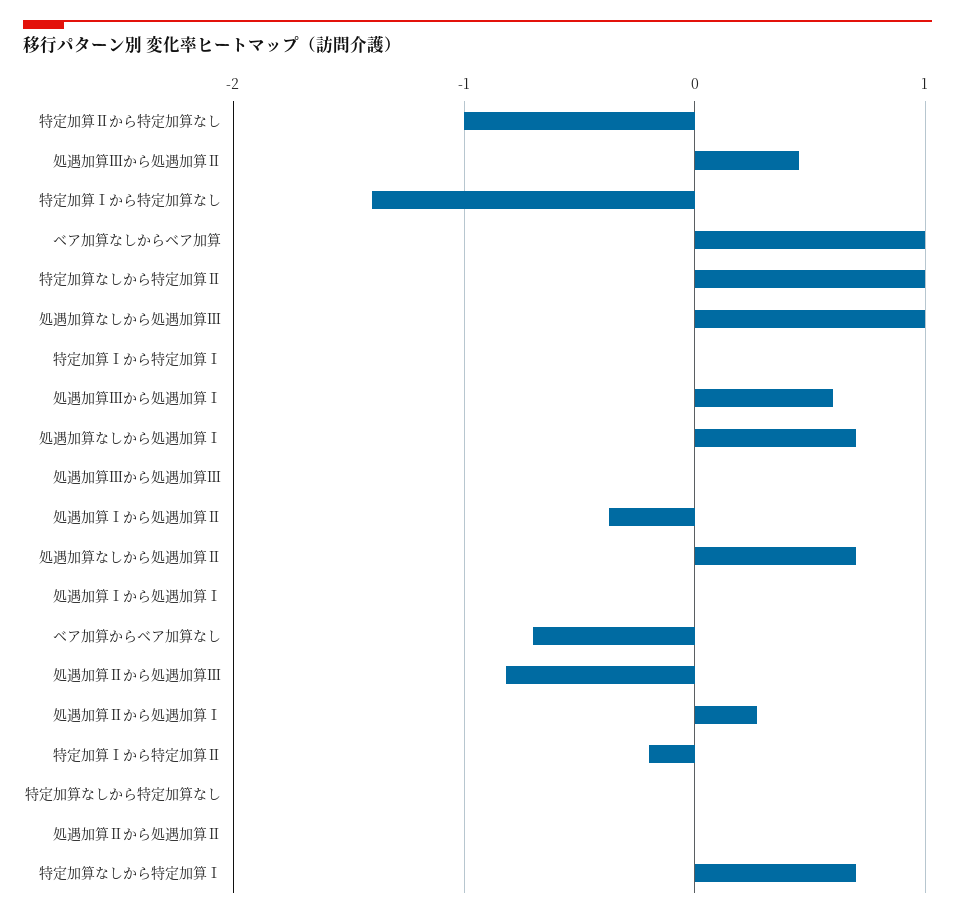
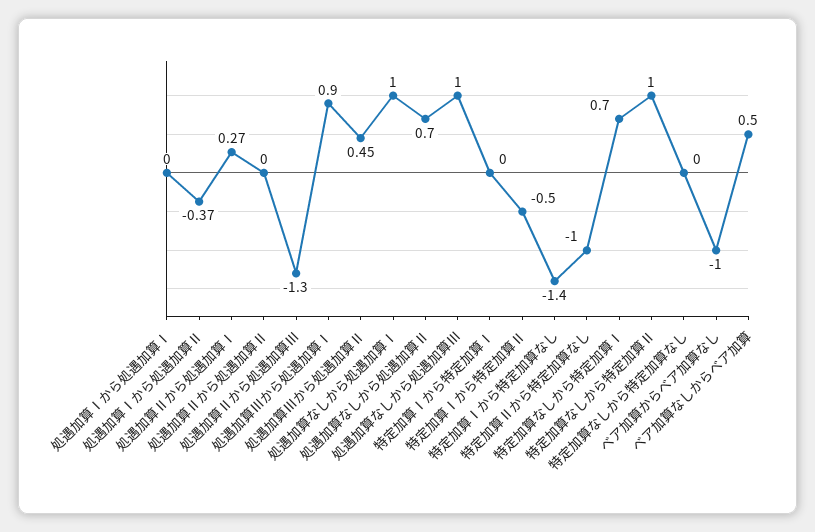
  {
    "特定加算Ⅱから特定加算なし": -1,
    "処遇加算Ⅲから処遇加算Ⅱ": 0.45,
    "特定加算Ⅰから特定加算なし": -1.4,
-   "ベア加算なしからベア加算": 1,
+   "ベア加算なしからベア加算": 0.5,
    "特定加算なしから特定加算Ⅱ": 1,
    "処遇加算なしから処遇加算Ⅲ": 1,
    "特定加算Ⅰから特定加算Ⅰ": 0,
-   "処遇加算Ⅲから処遇加算Ⅰ": 0.6,
+   "処遇加算Ⅲから処遇加算Ⅰ": 0.9,
-   "処遇加算なしから処遇加算Ⅰ": 0.7,
+   "処遇加算なしから処遇加算Ⅰ": 1,
-   "処遇加算Ⅲから処遇加算Ⅲ": 0,
    "処遇加算Ⅰから処遇加算Ⅱ": -0.37,
    "処遇加算なしから処遇加算Ⅱ": 0.7,
    "処遇加算Ⅰから処遇加算Ⅰ": 0,
-   "ベア加算からベア加算なし": -0.7,
+   "ベア加算からベア加算なし": -1,
-   "処遇加算Ⅱから処遇加算Ⅲ": -0.8,
+   "処遇加算Ⅱから処遇加算Ⅲ": -1.3,
    "処遇加算Ⅱから処遇加算Ⅰ": 0.27,
-   "特定加算Ⅰから特定加算Ⅱ": -0.2,
+   "特定加算Ⅰから特定加算Ⅱ": -0.5,
    "特定加算なしから特定加算なし": 0,
    "処遇加算Ⅱから処遇加算Ⅱ": 0,
    "特定加算なしから特定加算Ⅰ": 0.7
  }

